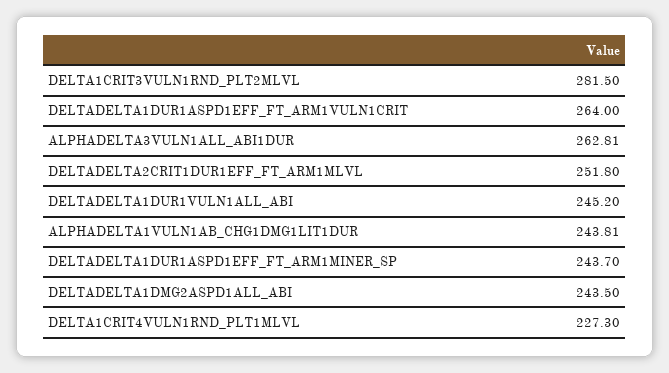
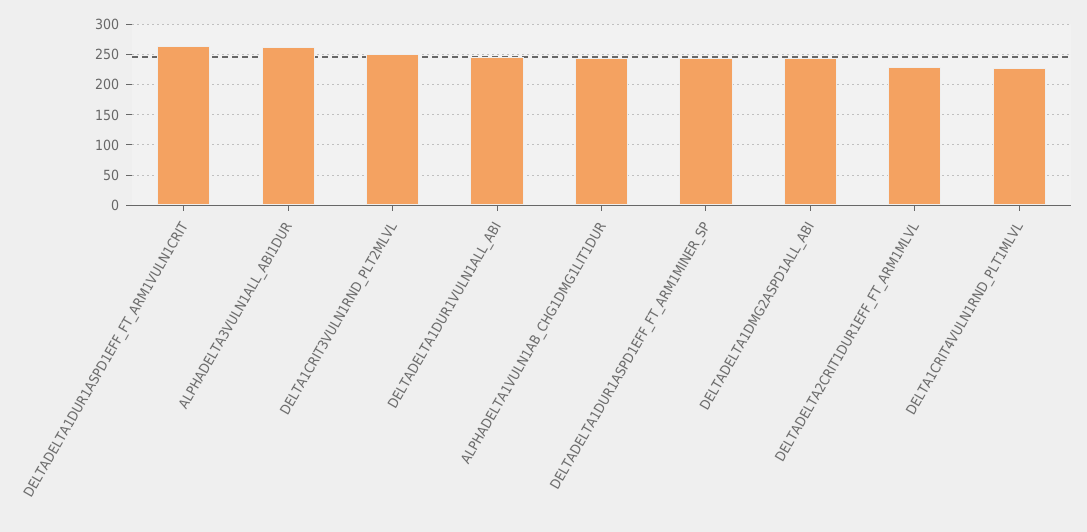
  {
-   "DELTA1CRIT3VULN1RND_PLT2MLVL": 281.5,
+   "DELTA1CRIT3VULN1RND_PLT2MLVL": 250,
    "DELTADELTA1DUR1ASPD1EFF_FT_ARM1VULN1CRIT": 264,
    "ALPHADELTA3VULN1ALL_ABI1DUR": 262.81,
-   "DELTADELTA2CRIT1DUR1EFF_FT_ARM1MLVL": 251.8,
+   "DELTADELTA2CRIT1DUR1EFF_FT_ARM1MLVL": 230,
    "DELTADELTA1DUR1VULN1ALL_ABI": 245.2,
    "ALPHADELTA1VULN1AB_CHG1DMG1LIT1DUR": 243.81,
    "DELTADELTA1DUR1ASPD1EFF_FT_ARM1MINER_SP": 243.7,
    "DELTADELTA1DMG2ASPD1ALL_ABI": 243.5,
    "DELTA1CRIT4VULN1RND_PLT1MLVL": 227.3
  }

